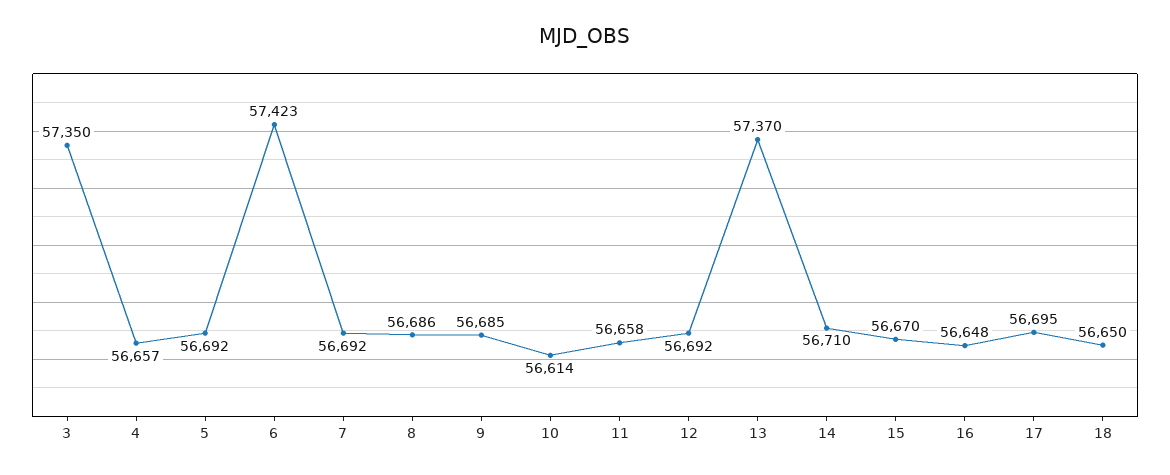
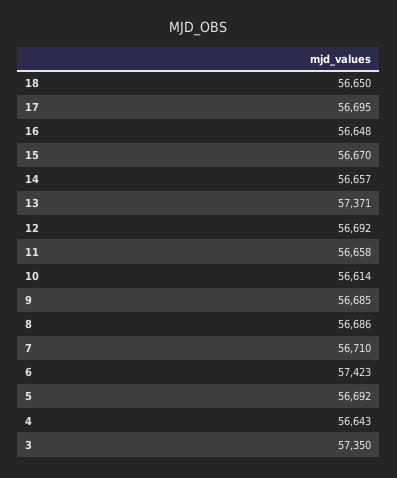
  {
    "3": 57350,
-   "4": 56657,
+   "4": 56643,
    "5": 56692,
    "6": 57423,
-   "7": 56692,
+   "7": 56710,
    "8": 56686,
    "9": 56685,
    "10": 56614,
    "11": 56658,
    "12": 56692,
-   "13": 57370,
+   "13": 57371,
-   "14": 56710,
+   "14": 56657,
    "15": 56670,
    "16": 56648,
    "17": 56695,
    "18": 56650
  }

